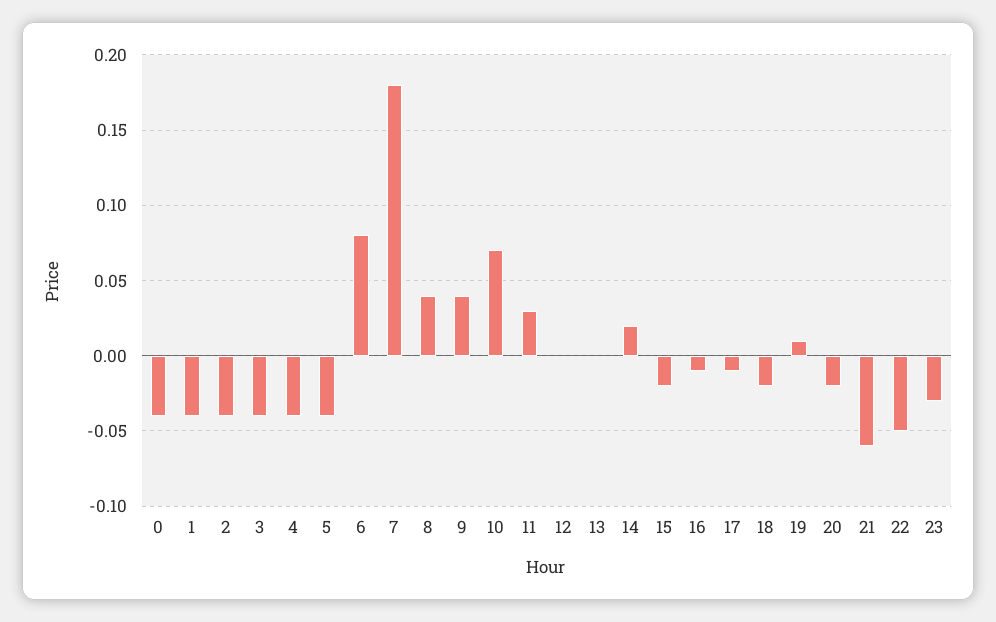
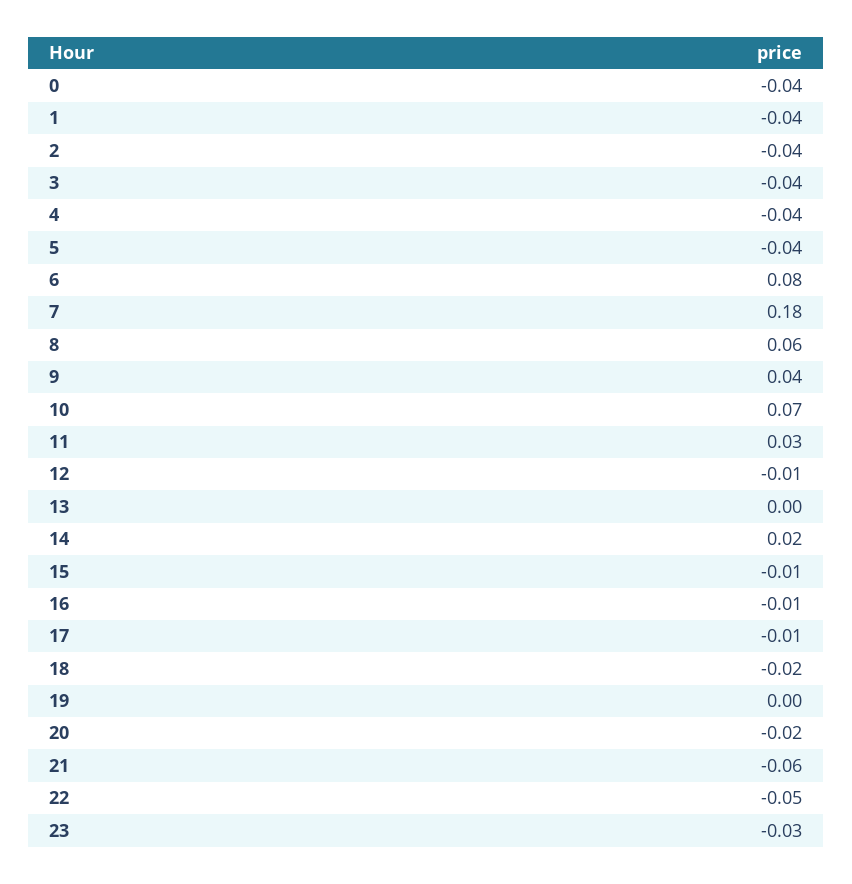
  {
    "0": -0.04,
    "1": -0.04,
    "2": -0.04,
    "3": -0.04,
    "4": -0.04,
    "5": -0.04,
    "6": 0.08,
    "7": 0.18,
-   "8": 0.04,
+   "8": 0.06,
    "9": 0.04,
    "10": 0.07,
    "11": 0.03,
-   "12": 0,
+   "12": -0.01,
    "13": 0,
    "14": 0.02,
-   "15": -0.02,
+   "15": -0.01,
    "16": -0.01,
    "17": -0.01,
    "18": -0.02,
-   "19": 0.01,
+   "19": 0,
    "20": -0.02,
    "21": -0.06,
    "22": -0.05,
    "23": -0.03
  }

